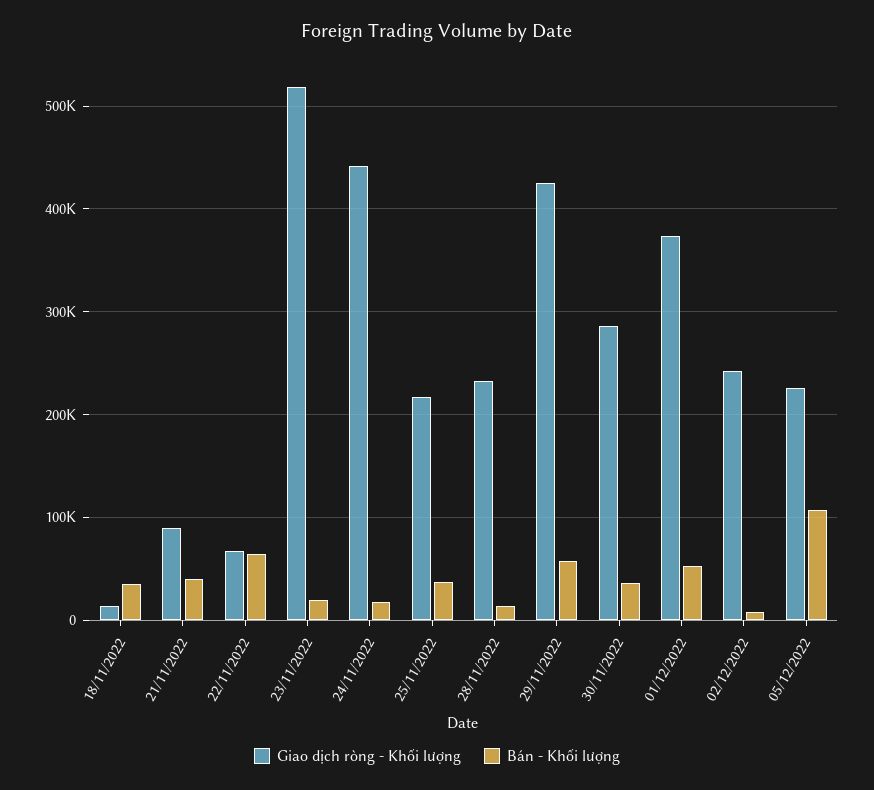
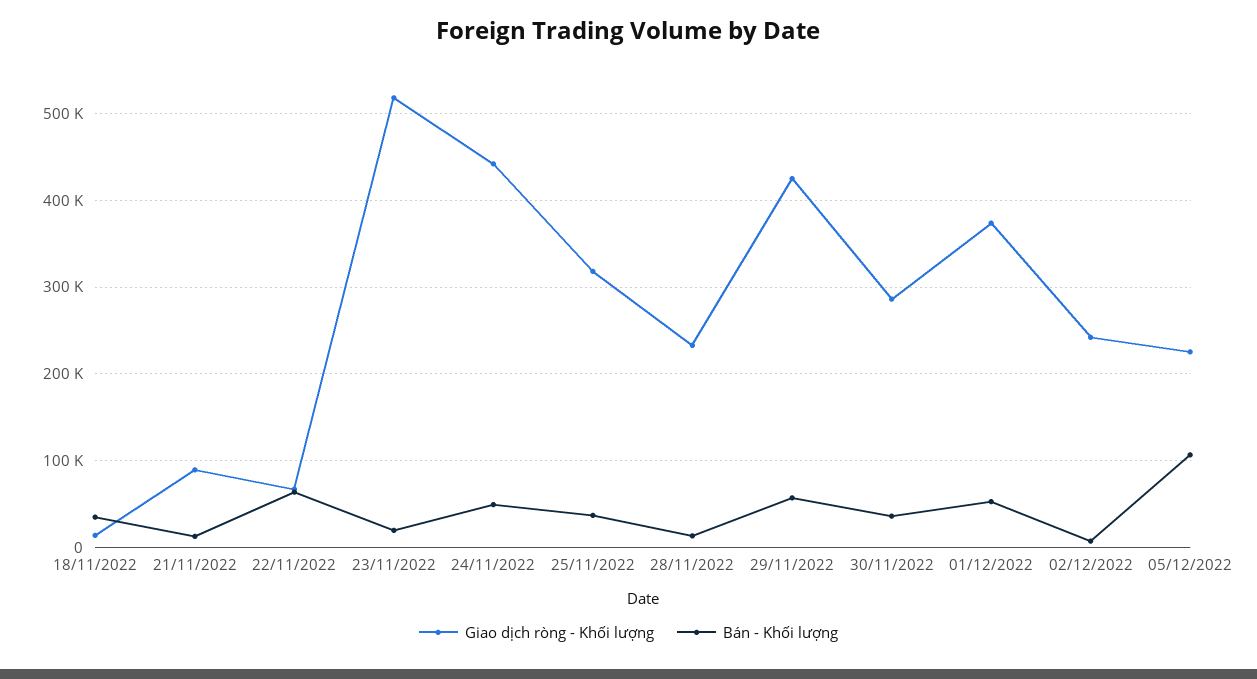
  {
    "Giao dịch ròng - Khối lượng": {
      "18/11/2022": 10000,
      "21/11/2022": 90000,
      "22/11/2022": 70000,
      "23/11/2022": 520000,
      "24/11/2022": 440000,
-     "25/11/2022": 220000,
+     "25/11/2022": 320000,
      "28/11/2022": 230000,
      "29/11/2022": 430000,
      "30/11/2022": 290000,
      "01/12/2022": 370000,
      "02/12/2022": 240000,
      "05/12/2022": 230000
    },
    "Bán - Khối lượng": {
      "18/11/2022": 40000,
-     "21/11/2022": 40000,
+     "21/11/2022": 10000,
      "22/11/2022": 60000,
      "23/11/2022": 20000,
-     "24/11/2022": 20000,
+     "24/11/2022": 50000,
      "25/11/2022": 40000,
      "28/11/2022": 10000,
      "29/11/2022": 60000,
      "30/11/2022": 40000,
      "01/12/2022": 50000,
      "02/12/2022": 10000,
      "05/12/2022": 110000
    }
  }

